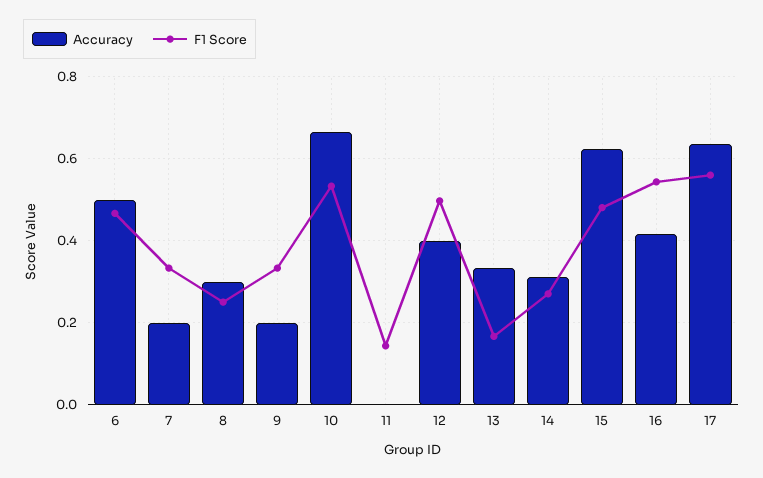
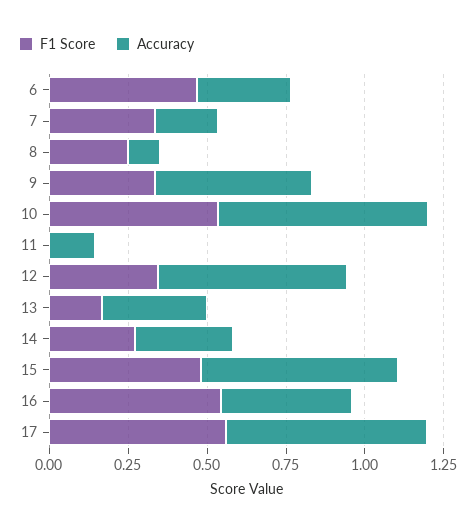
  {
    "Accuracy": {
-     "6": 0.5,
+     "6": 0.3,
      "7": 0.2,
-     "8": 0.3,
+     "8": 0.1,
-     "9": 0.2,
+     "9": 0.5,
      "10": 0.66,
-     "11": 0,
+     "11": 0.15,
-     "12": 0.4,
+     "12": 0.6,
      "13": 0.34,
      "14": 0.32,
      "15": 0.62,
      "16": 0.42,
      "17": 0.64
    },
    "F1 Score": {
      "6": 0.46,
      "7": 0.34,
      "8": 0.26,
      "9": 0.34,
      "10": 0.54,
-     "11": 0.14,
+     "11": 0,
-     "12": 0.5,
+     "12": 0.35,
      "13": 0.16,
      "14": 0.28,
      "15": 0.48,
      "16": 0.54,
      "17": 0.56
    }
  }

